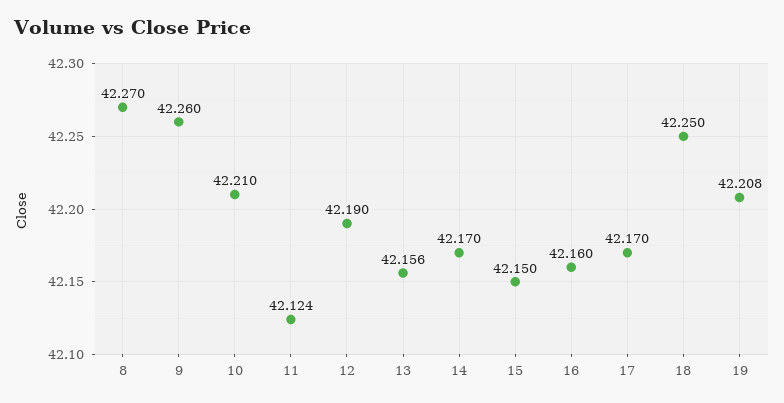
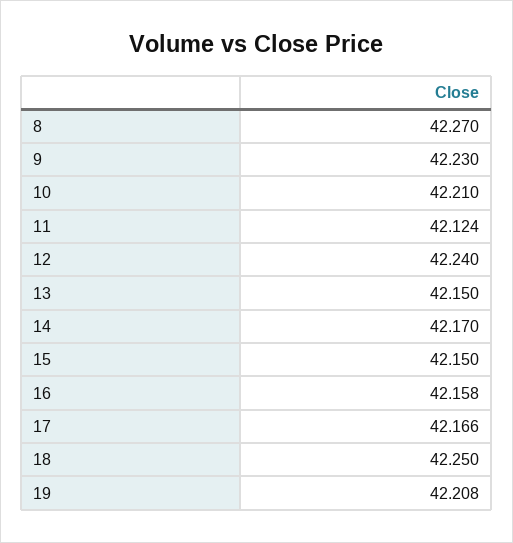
  {
    "8": 42.27,
-   "9": 42.26,
+   "9": 42.23,
    "10": 42.21,
    "11": 42.124,
-   "12": 42.19,
+   "12": 42.24,
-   "13": 42.156,
+   "13": 42.15,
    "14": 42.17,
    "15": 42.15,
-   "16": 42.16,
+   "16": 42.158,
-   "17": 42.17,
+   "17": 42.166,
    "18": 42.25,
    "19": 42.208
  }

